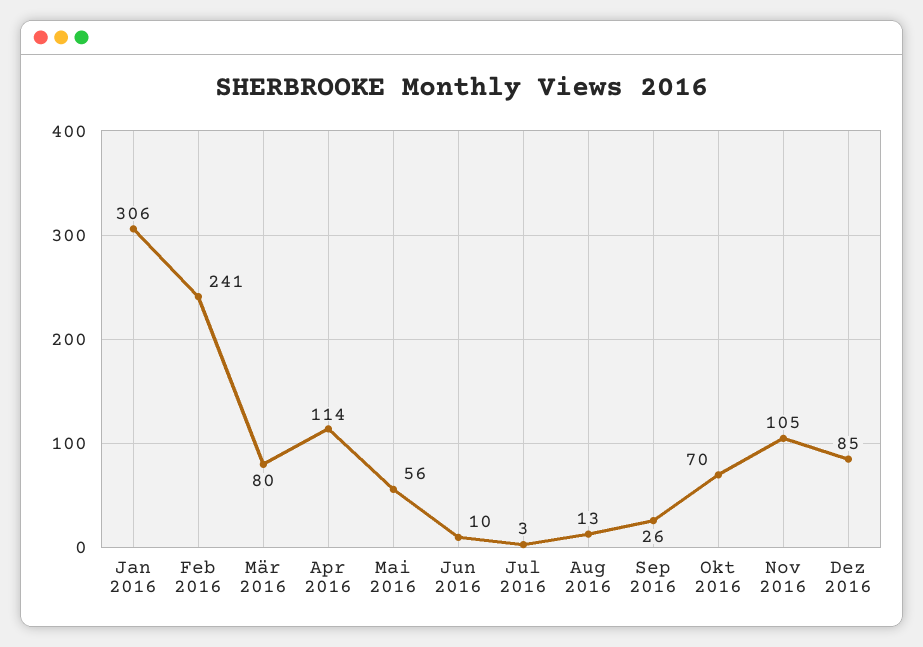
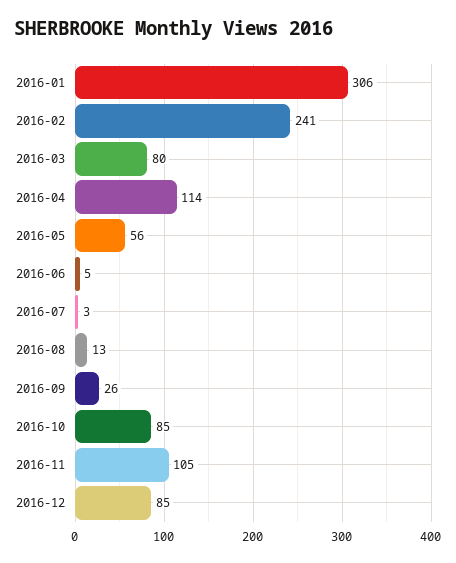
  {
    "Jan 2016": 306,
    "Feb 2016": 241,
    "Mär 2016": 80,
    "Apr 2016": 114,
    "Mai 2016": 56,
-   "Jun 2016": 10,
+   "Jun 2016": 5,
    "Jul 2016": 3,
    "Aug 2016": 13,
    "Sep 2016": 26,
-   "Okt 2016": 70,
+   "Okt 2016": 85,
    "Nov 2016": 105,
    "Dez 2016": 85
  }

